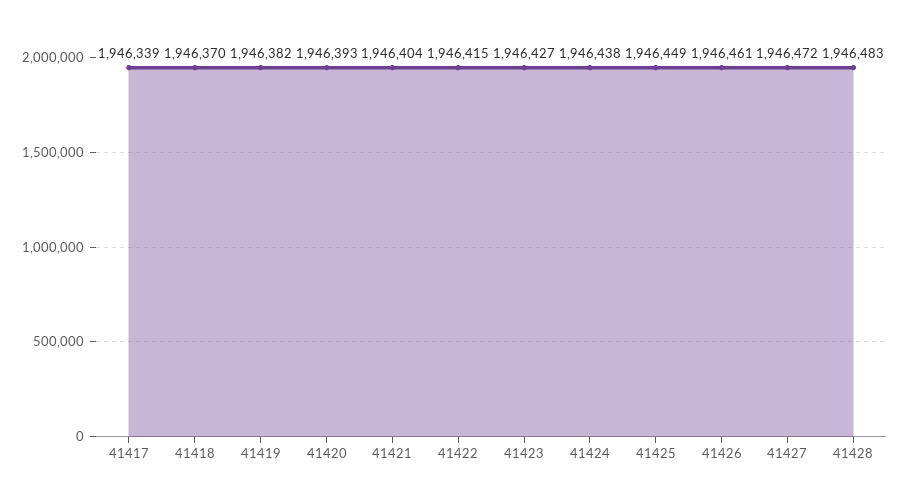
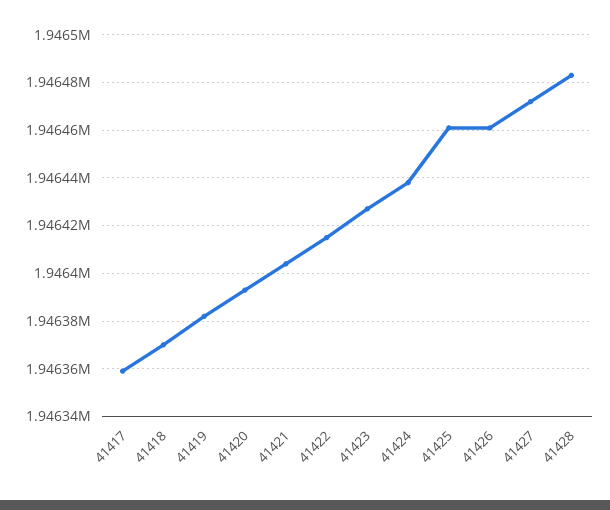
  {
-   "41417": 1946339,
+   "41417": 1946360,
    "41418": 1946370,
    "41419": 1946382,
    "41420": 1946393,
    "41421": 1946404,
    "41422": 1946415,
    "41423": 1946427,
    "41424": 1946438,
-   "41425": 1946449,
+   "41425": 1946460,
    "41426": 1946461,
    "41427": 1946472,
    "41428": 1946483
  }

